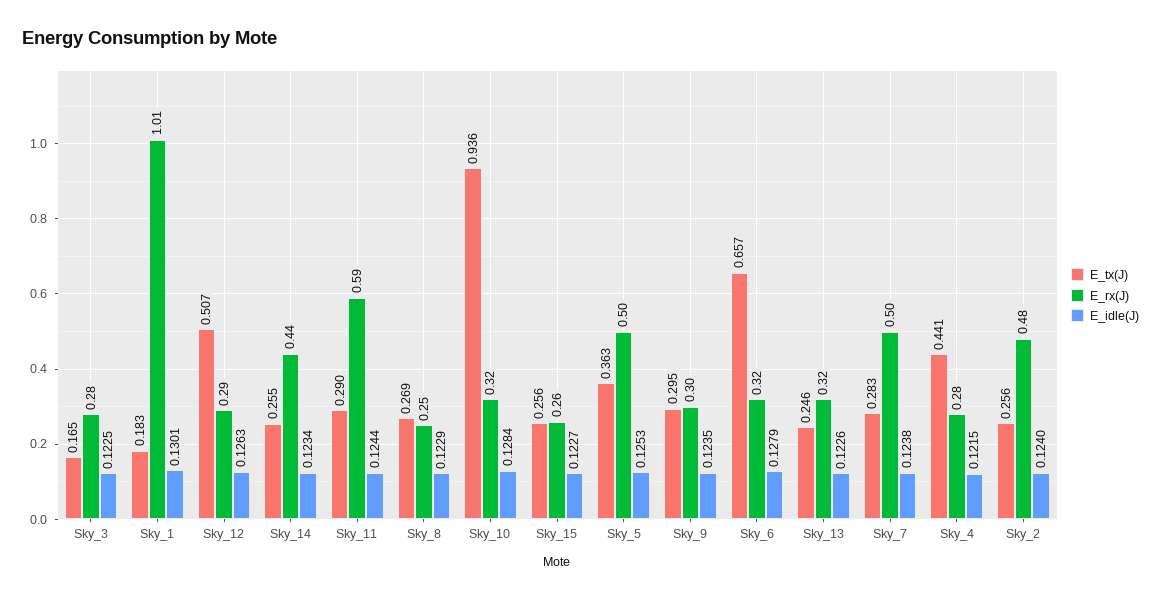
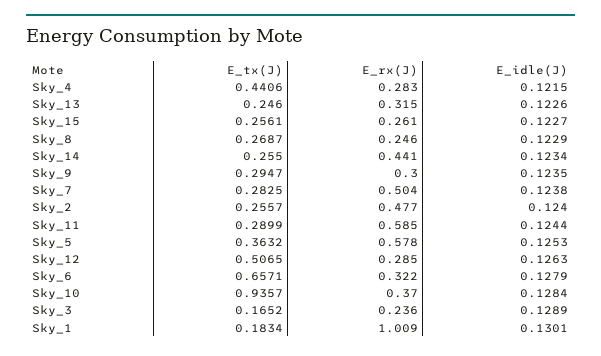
  {
    "E_tx(J)": {
      "Sky_3": 0.1652,
      "Sky_1": 0.1834,
      "Sky_12": 0.5065,
      "Sky_14": 0.255,
      "Sky_11": 0.2899,
      "Sky_8": 0.2687,
      "Sky_10": 0.9357,
      "Sky_15": 0.2561,
      "Sky_5": 0.3632,
      "Sky_9": 0.2947,
      "Sky_6": 0.6571,
      "Sky_13": 0.246,
      "Sky_7": 0.2825,
      "Sky_4": 0.4406,
      "Sky_2": 0.2557
    },
    "E_rx(J)": {
-     "Sky_3": 0.28,
+     "Sky_3": 0.236,
      "Sky_1": 1.009,
      "Sky_12": 0.285,
      "Sky_14": 0.441,
      "Sky_11": 0.585,
      "Sky_8": 0.246,
-     "Sky_10": 0.32,
+     "Sky_10": 0.37,
      "Sky_15": 0.261,
-     "Sky_5": 0.5,
+     "Sky_5": 0.578,
      "Sky_9": 0.3,
      "Sky_6": 0.322,
      "Sky_13": 0.315,
      "Sky_7": 0.504,
      "Sky_4": 0.283,
      "Sky_2": 0.477
    },
    "E_idle(J)": {
-     "Sky_3": 0.1225,
+     "Sky_3": 0.1289,
      "Sky_1": 0.1301,
      "Sky_12": 0.1263,
      "Sky_14": 0.1234,
      "Sky_11": 0.1244,
      "Sky_8": 0.1229,
      "Sky_10": 0.1284,
      "Sky_15": 0.1227,
      "Sky_5": 0.1253,
      "Sky_9": 0.1235,
      "Sky_6": 0.1279,
      "Sky_13": 0.1226,
      "Sky_7": 0.1238,
      "Sky_4": 0.1215,
      "Sky_2": 0.124
    }
  }

